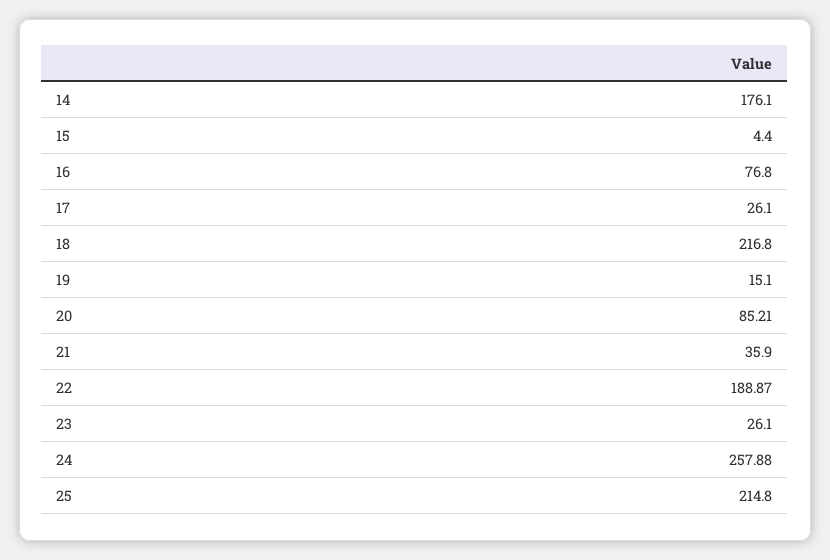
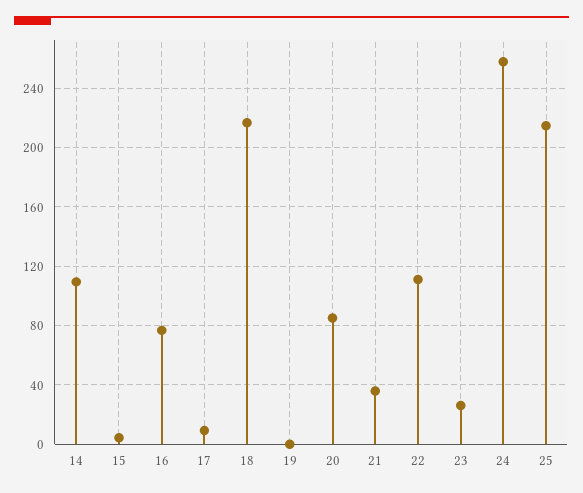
  {
-   "14": 176.1,
+   "14": 110,
    "15": 4.4,
    "16": 76.8,
-   "17": 26.1,
+   "17": 10,
    "18": 216.8,
-   "19": 15.1,
+   "19": 0,
    "20": 85.21,
    "21": 35.9,
-   "22": 188.87,
+   "22": 110,
    "23": 26.1,
    "24": 257.88,
    "25": 214.8
  }

